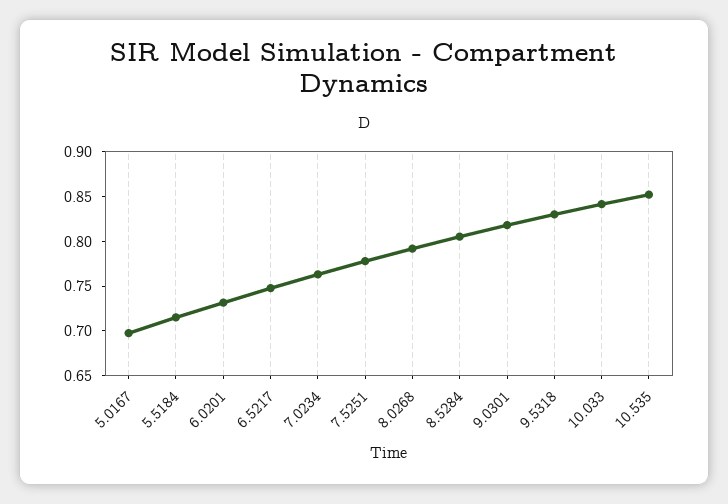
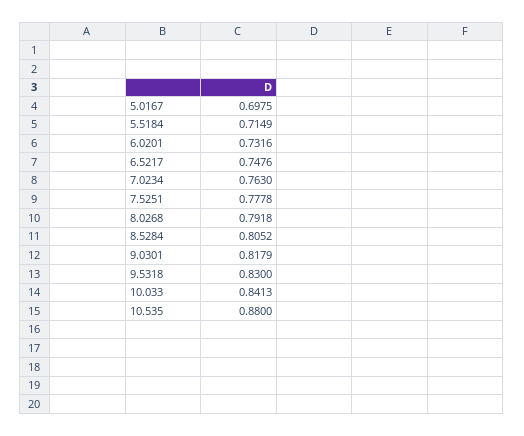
  {
    "5.0167": 0.6975,
    "5.5184": 0.7149,
    "6.0201": 0.7316,
    "6.5217": 0.7476,
    "7.0234": 0.763,
    "7.5251": 0.7778,
    "8.0268": 0.7918,
    "8.5284": 0.8052,
    "9.0301": 0.8179,
    "9.5318": 0.83,
    "10.033": 0.8413,
-   "10.535": 0.85
+   "10.535": 0.88
  }

